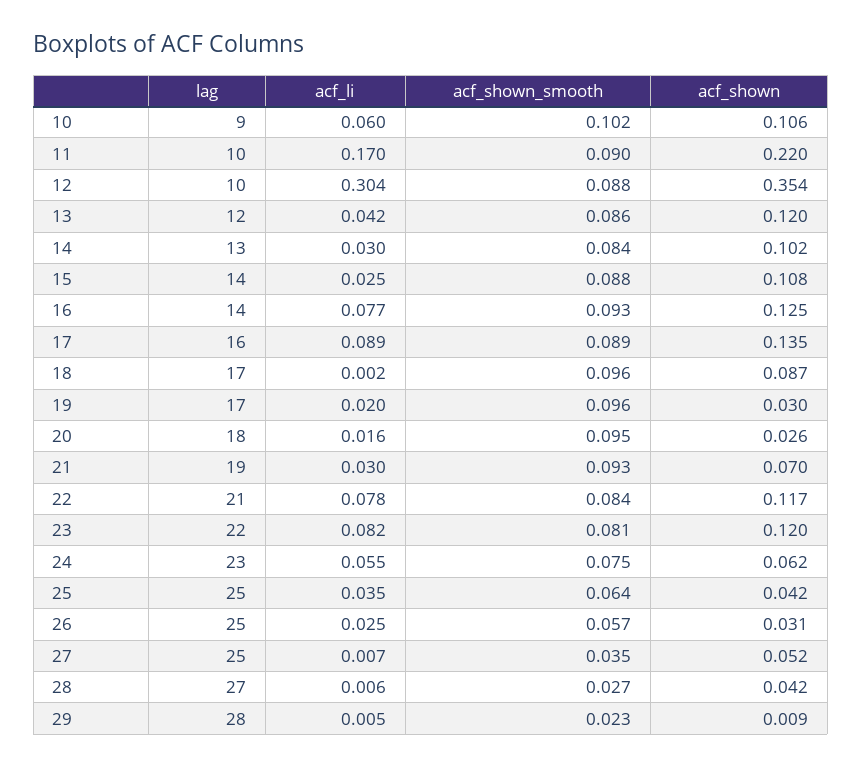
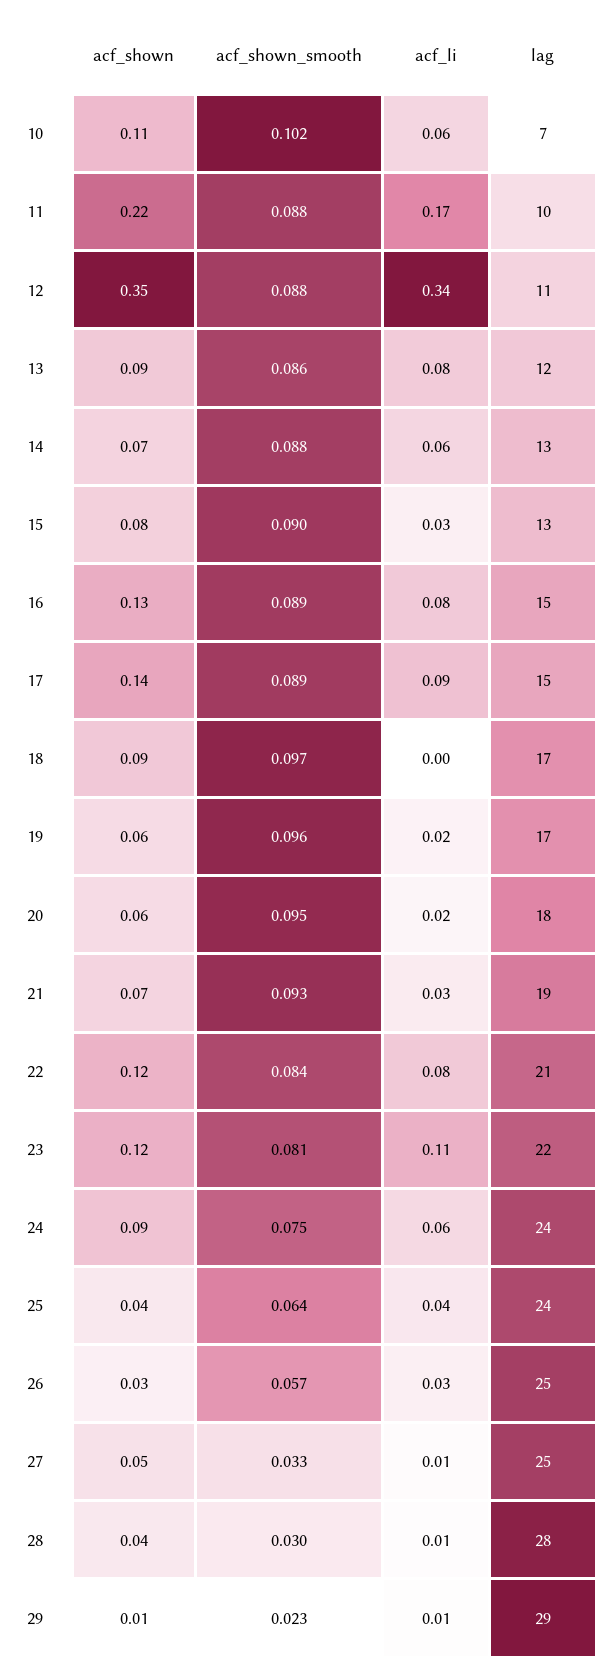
  {
    "lag": {
-     "10": 9,
+     "10": 7,
      "11": 10,
-     "12": 10,
+     "12": 11,
      "13": 12,
      "14": 13,
-     "15": 14,
+     "15": 13,
-     "16": 14,
+     "16": 15,
-     "17": 16,
+     "17": 15,
      "18": 17,
      "19": 17,
      "20": 18,
      "21": 19,
      "22": 21,
      "23": 22,
-     "24": 23,
+     "24": 24,
-     "25": 25,
+     "25": 24,
      "26": 25,
      "27": 25,
-     "28": 27,
+     "28": 28,
-     "29": 28
+     "29": 29
    },
    "acf_li": {
      "10": 0.06,
      "11": 0.17,
-     "12": 0.304,
+     "12": 0.34,
-     "13": 0.042,
+     "13": 0.08,
-     "14": 0.03,
+     "14": 0.06,
      "15": 0.025,
      "16": 0.077,
      "17": 0.089,
      "18": 0.002,
      "19": 0.02,
      "20": 0.016,
      "21": 0.03,
      "22": 0.078,
-     "23": 0.082,
+     "23": 0.11,
      "24": 0.055,
      "25": 0.035,
      "26": 0.025,
      "27": 0.007,
      "28": 0.006,
      "29": 0.005
    },
    "acf_shown_smooth": {
      "10": 0.102,
-     "11": 0.09,
+     "11": 0.088,
      "12": 0.088,
      "13": 0.086,
-     "14": 0.084,
+     "14": 0.088,
-     "15": 0.088,
+     "15": 0.09,
-     "16": 0.093,
+     "16": 0.089,
      "17": 0.089,
-     "18": 0.096,
+     "18": 0.097,
      "19": 0.096,
      "20": 0.095,
      "21": 0.093,
      "22": 0.084,
      "23": 0.081,
      "24": 0.075,
      "25": 0.064,
      "26": 0.057,
-     "27": 0.035,
+     "27": 0.033,
-     "28": 0.027,
+     "28": 0.03,
      "29": 0.023
    },
    "acf_shown": {
      "10": 0.106,
      "11": 0.22,
      "12": 0.354,
-     "13": 0.12,
+     "13": 0.09,
-     "14": 0.102,
+     "14": 0.07,
-     "15": 0.108,
+     "15": 0.08,
      "16": 0.125,
      "17": 0.135,
      "18": 0.087,
-     "19": 0.03,
+     "19": 0.06,
-     "20": 0.026,
+     "20": 0.06,
      "21": 0.07,
      "22": 0.117,
      "23": 0.12,
-     "24": 0.062,
+     "24": 0.09,
      "25": 0.042,
      "26": 0.031,
      "27": 0.052,
      "28": 0.042,
      "29": 0.009
    }
  }

